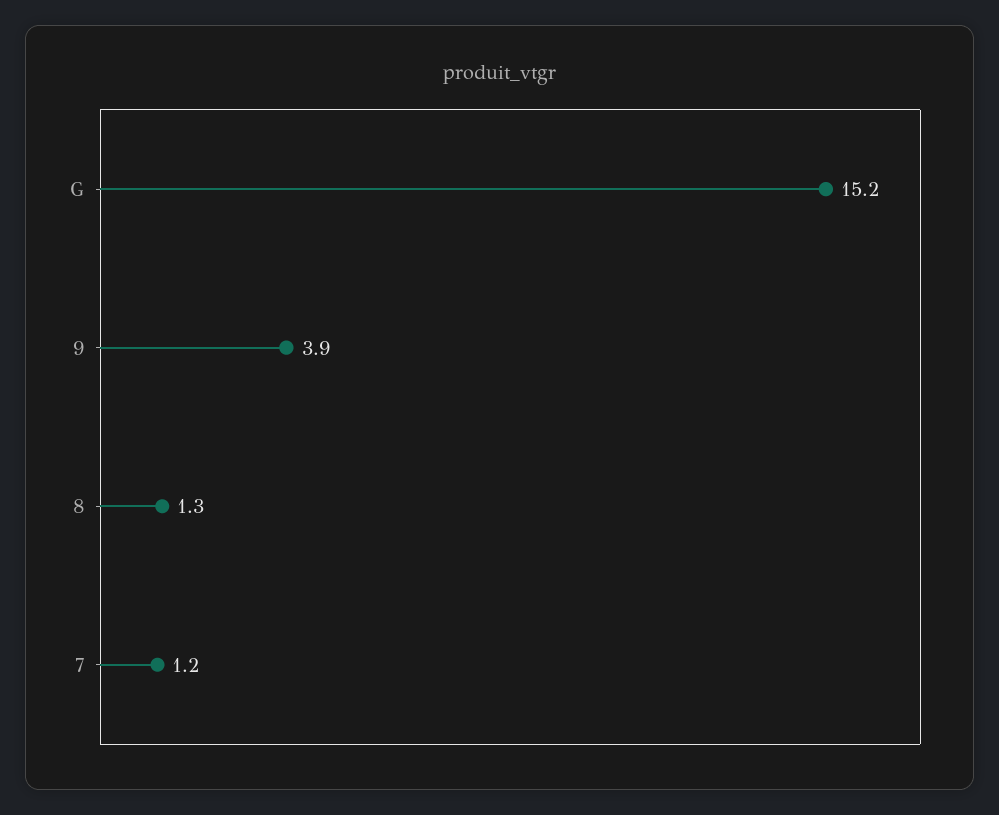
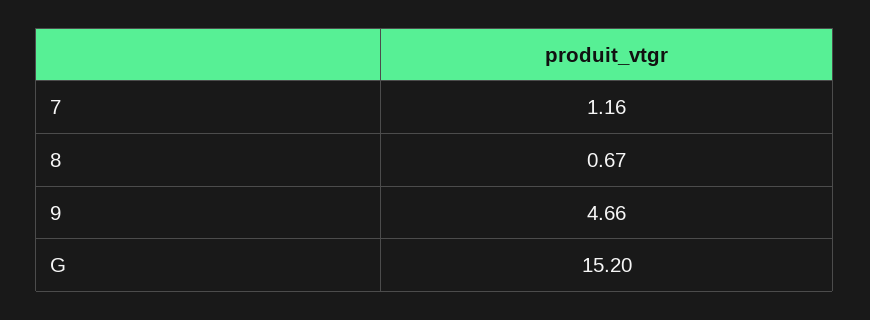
  {
    "G": 15.2,
-   "9": 3.9,
+   "9": 4.66,
-   "8": 1.3,
+   "8": 0.67,
    "7": 1.16
  }

